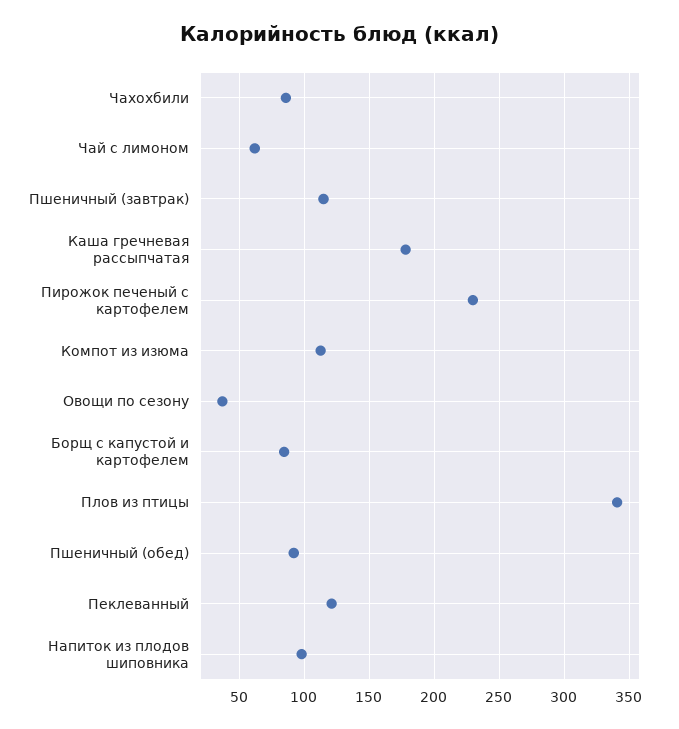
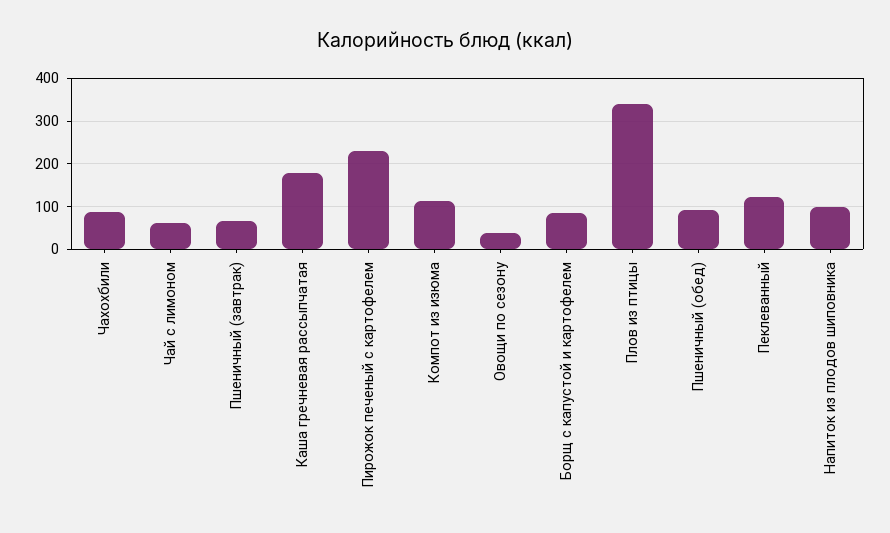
  {
    "Чахохбили": 85,
    "Чай с лимоном": 60,
-   "Пшеничный (завтрак)": 115,
+   "Пшеничный (завтрак)": 60,
    "Каша гречневая рассыпчатая": 180,
    "Пирожок печеный с картофелем": 230,
    "Компот из изюма": 115,
    "Овощи по сезону": 35,
    "Борщ с капустой и картофелем": 85,
    "Плов из птицы": 340,
    "Пшеничный (обед)": 90,
    "Пеклеванный": 120,
    "Напиток из плодов шиповника": 100
  }

